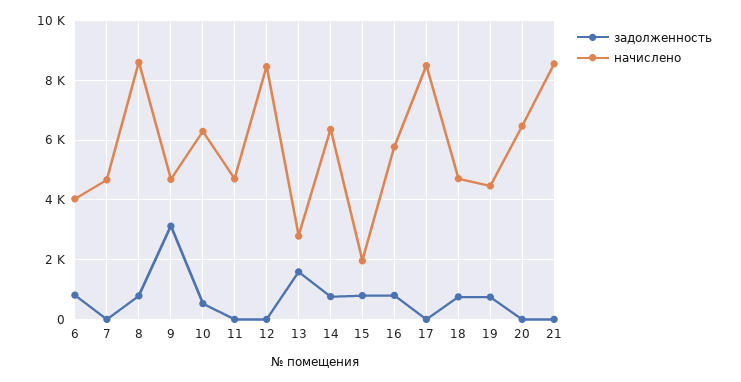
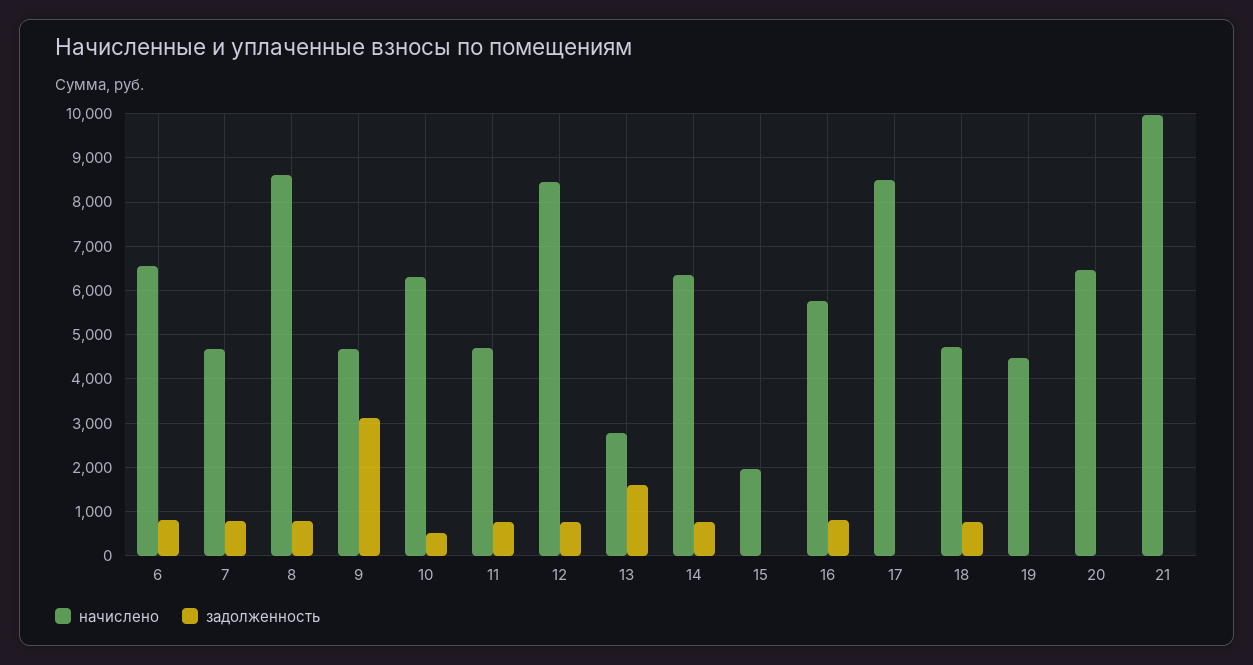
  {
    "задолженность": {
      "6": 800,
-     "7": 0,
+     "7": 800,
      "8": 800,
      "9": 3200,
      "10": 600,
-     "11": 0,
+     "11": 800,
-     "12": 0,
+     "12": 800,
      "13": 1600,
      "14": 800,
-     "15": 750,
+     "15": 0,
      "16": 800,
      "17": 0,
      "18": 800,
-     "19": 750,
+     "19": 0,
      "20": 0,
      "21": 0
    },
    "начислено": {
-     "6": 4000,
+     "6": 6600,
      "7": 4600,
      "8": 8600,
      "9": 4600,
      "10": 6200,
      "11": 4800,
      "12": 8400,
      "13": 2800,
      "14": 6400,
      "15": 2000,
      "16": 5800,
      "17": 8400,
      "18": 4800,
      "19": 4400,
      "20": 6400,
-     "21": 8500
+     "21": 10000
    }
  }

